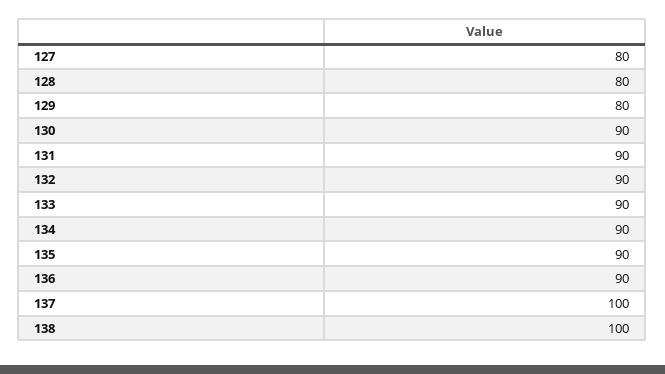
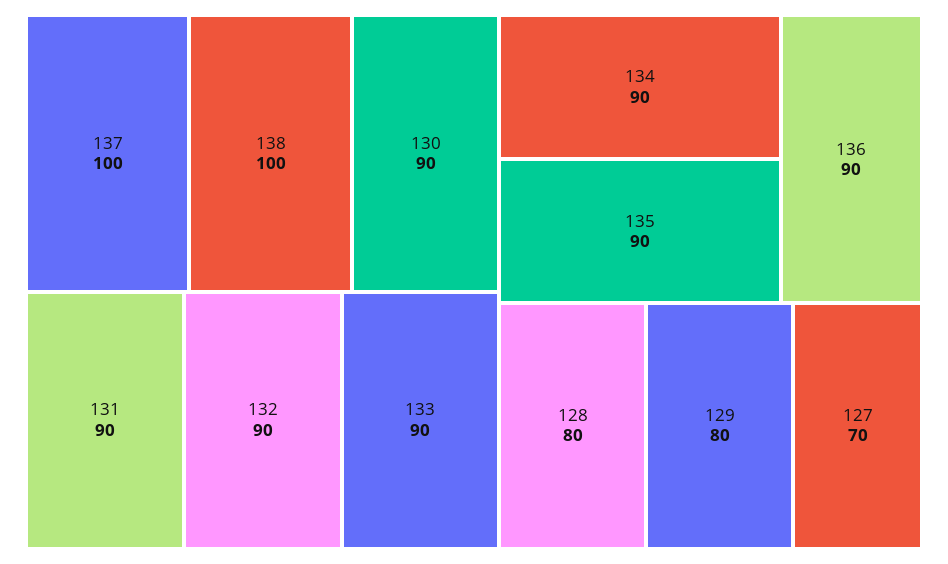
  {
-   "127": 80,
+   "127": 70,
    "128": 80,
    "129": 80,
    "130": 90,
    "131": 90,
    "132": 90,
    "133": 90,
    "134": 90,
    "135": 90,
    "136": 90,
    "137": 100,
    "138": 100
  }

